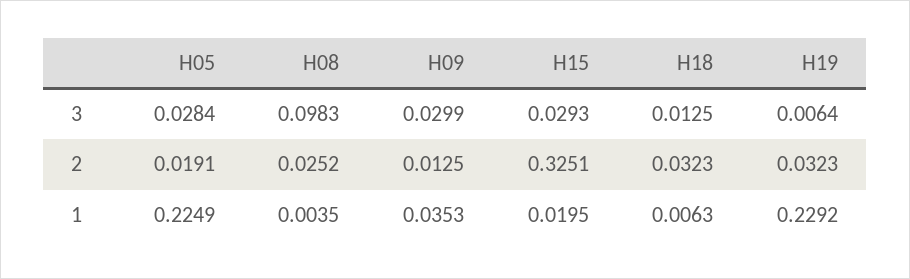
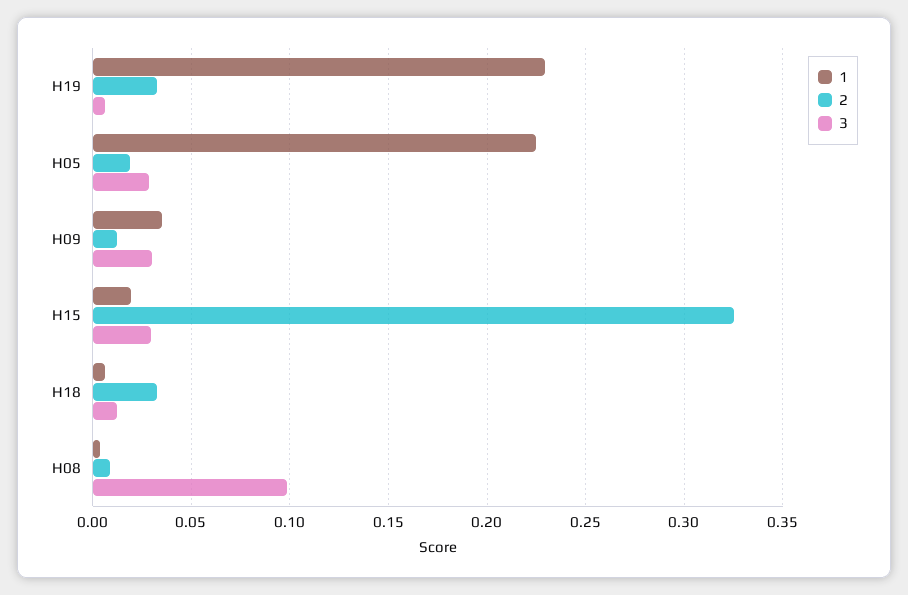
  {
    "3": {
      "H05": 0.0284,
      "H08": 0.0983,
      "H09": 0.0299,
      "H15": 0.0293,
      "H18": 0.0125,
      "H19": 0.0064
    },
    "2": {
      "H05": 0.0191,
-     "H08": 0.0252,
+     "H08": 0.01,
      "H09": 0.0125,
      "H15": 0.3251,
      "H18": 0.0323,
      "H19": 0.0323
    },
    "1": {
      "H05": 0.2249,
      "H08": 0.0035,
      "H09": 0.0353,
      "H15": 0.0195,
      "H18": 0.0063,
      "H19": 0.2292
    }
  }

